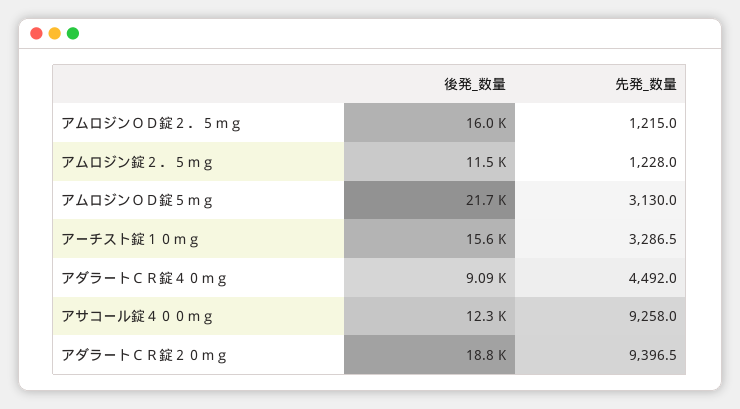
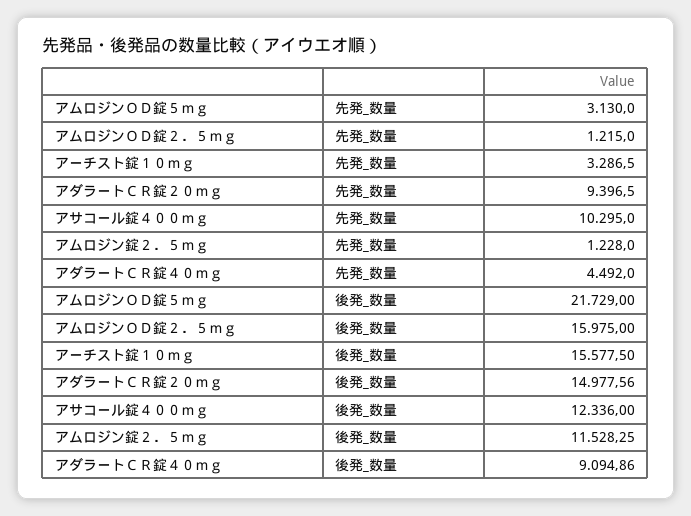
  {
    "後発_数量": {
      "アムロジンＯＤ錠２．５ｍｇ": 15975,
      "アムロジン錠２．５ｍｇ": 11528.25,
      "アムロジンＯＤ錠５ｍｇ": 21729,
      "アーチスト錠１０ｍｇ": 15577.5,
      "アダラートＣＲ錠４０ｍｇ": 9094.86,
      "アサコール錠４００ｍｇ": 12336,
-     "アダラートＣＲ錠２０ｍｇ": 18800
+     "アダラートＣＲ錠２０ｍｇ": 14977.56
    },
    "先発_数量": {
      "アムロジンＯＤ錠２．５ｍｇ": 1215,
      "アムロジン錠２．５ｍｇ": 1228,
      "アムロジンＯＤ錠５ｍｇ": 3130,
      "アーチスト錠１０ｍｇ": 3286.5,
      "アダラートＣＲ錠４０ｍｇ": 4492,
-     "アサコール錠４００ｍｇ": 9258,
+     "アサコール錠４００ｍｇ": 10295,
      "アダラートＣＲ錠２０ｍｇ": 9396.5
    }
  }

